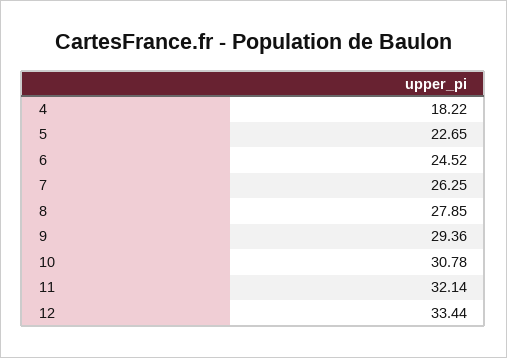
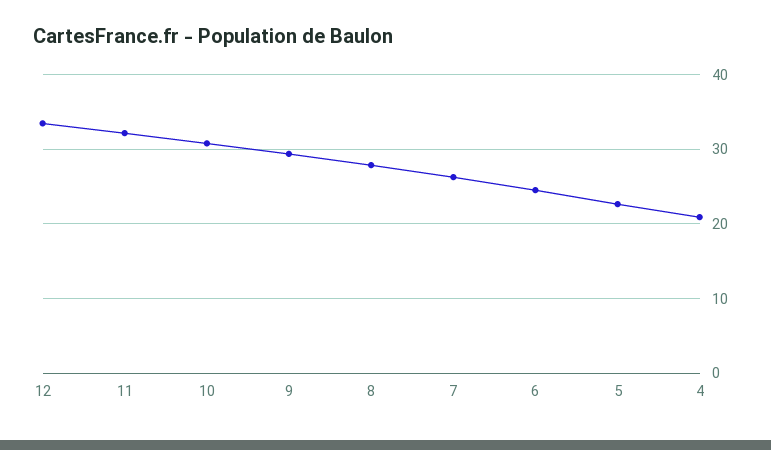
  {
-   "4": 18.22,
+   "4": 21,
    "5": 22.65,
    "6": 24.52,
    "7": 26.25,
    "8": 27.85,
    "9": 29.36,
    "10": 30.78,
    "11": 32.14,
    "12": 33.44
  }

